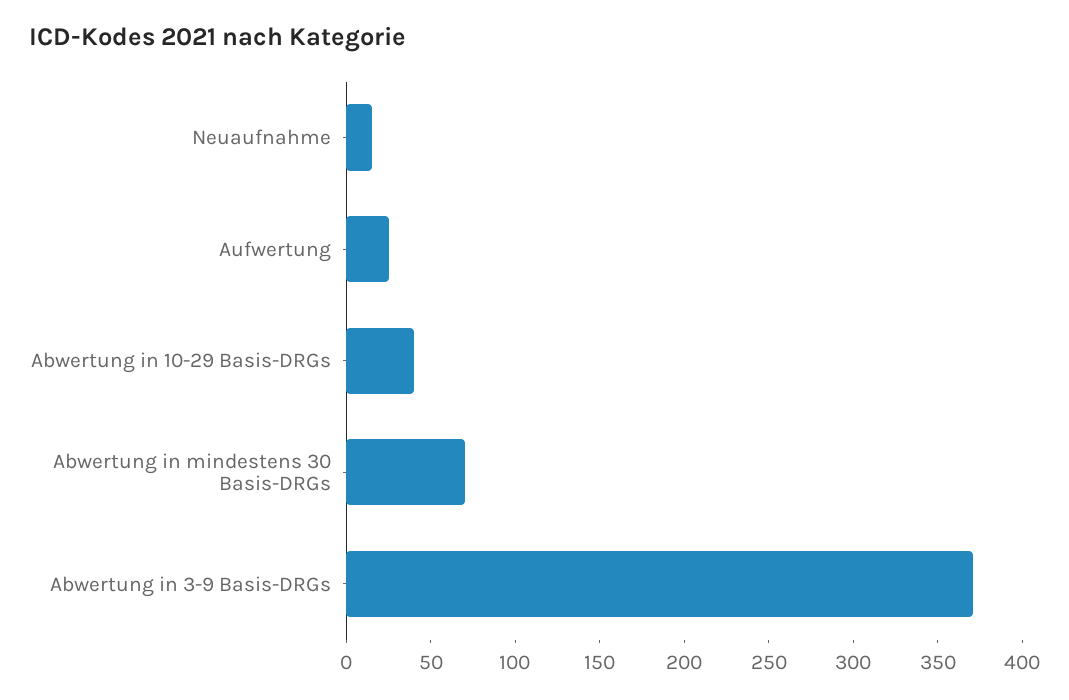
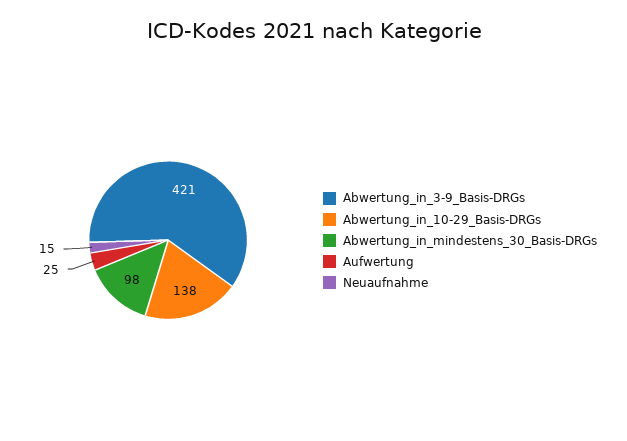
  {
    "Neuaufnahme": 15,
    "Aufwertung": 25,
-   "Abwertung in 10-29 Basis-DRGs": 40,
+   "Abwertung in 10-29 Basis-DRGs": 138,
-   "Abwertung in mindestens 30 Basis-DRGs": 70,
+   "Abwertung in mindestens 30 Basis-DRGs": 98,
-   "Abwertung in 3-9 Basis-DRGs": 370
+   "Abwertung in 3-9 Basis-DRGs": 421
  }

